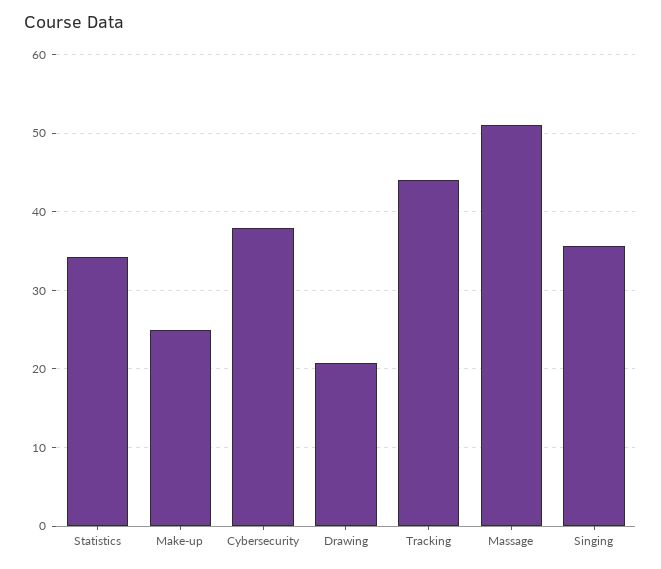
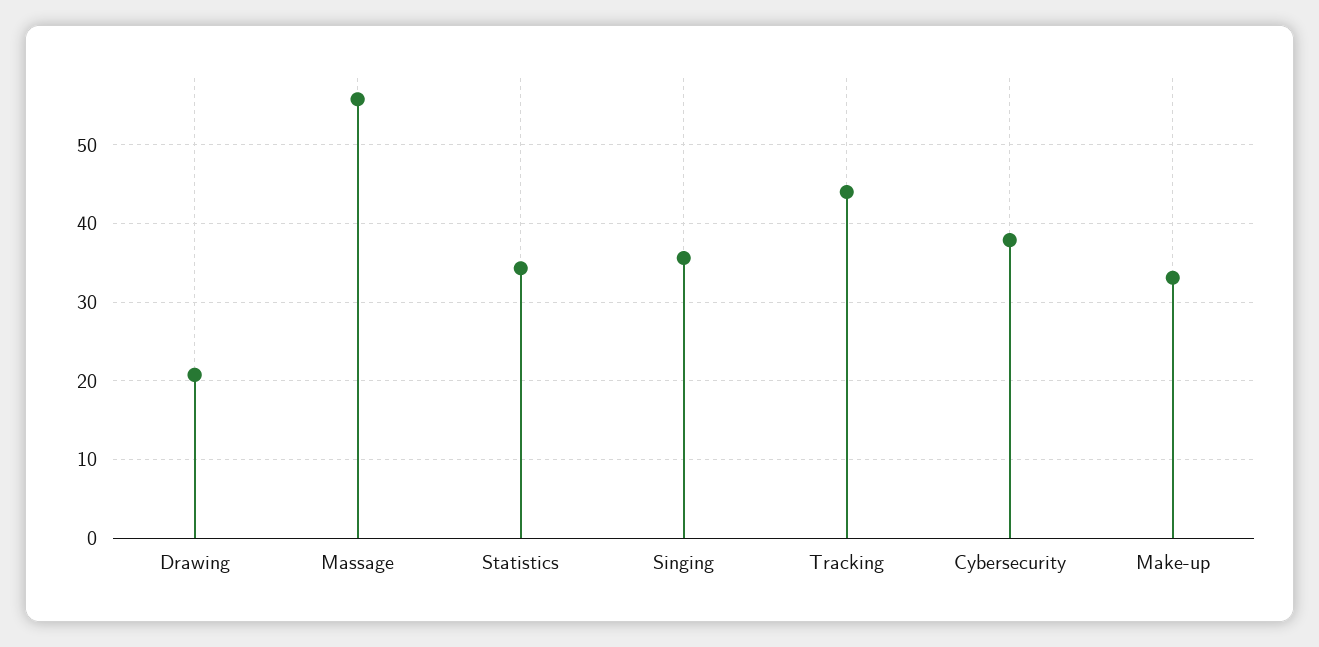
  {
    "Statistics": 34,
-   "Make-up": 25,
+   "Make-up": 33,
    "Cybersecurity": 38,
    "Drawing": 21,
    "Tracking": 44,
-   "Massage": 51,
+   "Massage": 56,
    "Singing": 36
  }

